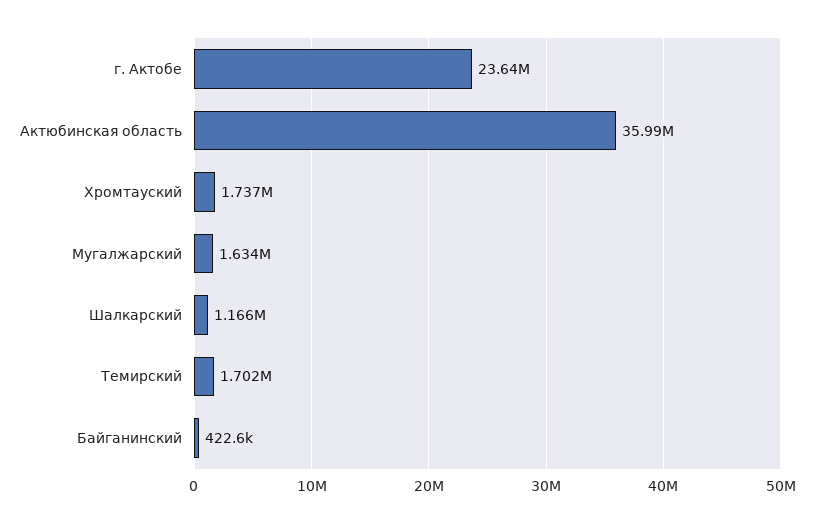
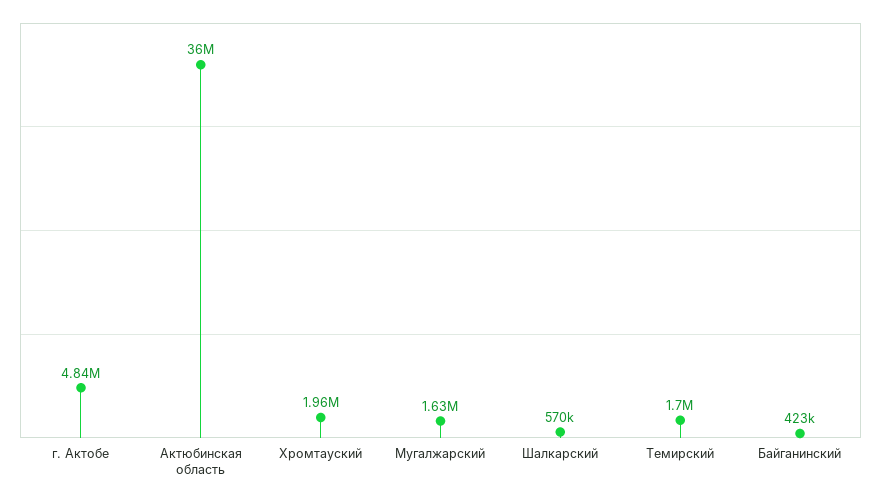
  {
-   "г. Актобе": 23640000,
+   "г. Актобе": 4840000,
    "Актюбинская область": 35990000,
-   "Хромтауский": 1737000,
+   "Хромтауский": 1960000,
    "Мугалжарский": 1634000,
-   "Шалкарский": 1166000,
+   "Шалкарский": 570000,
    "Темирский": 1702000,
    "Байганинский": 422600
  }

